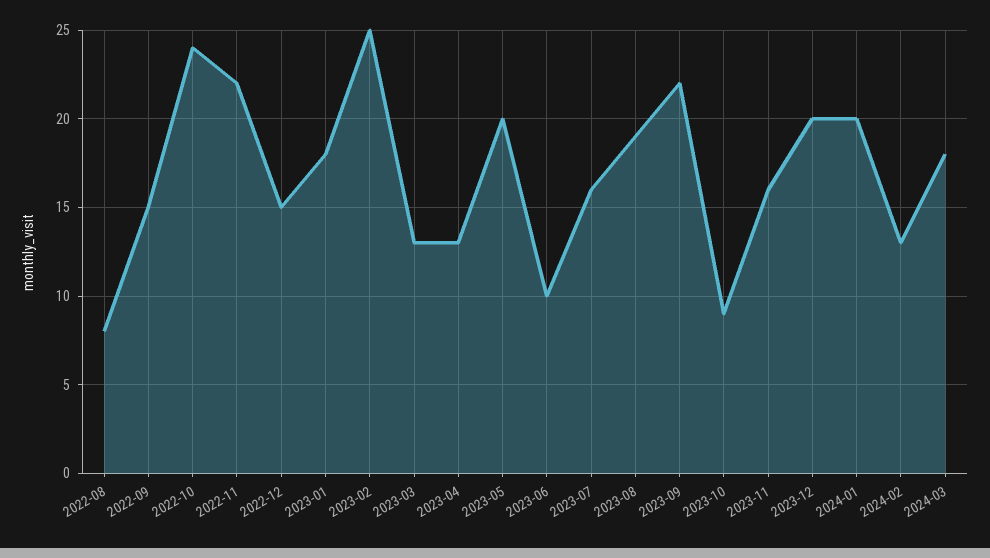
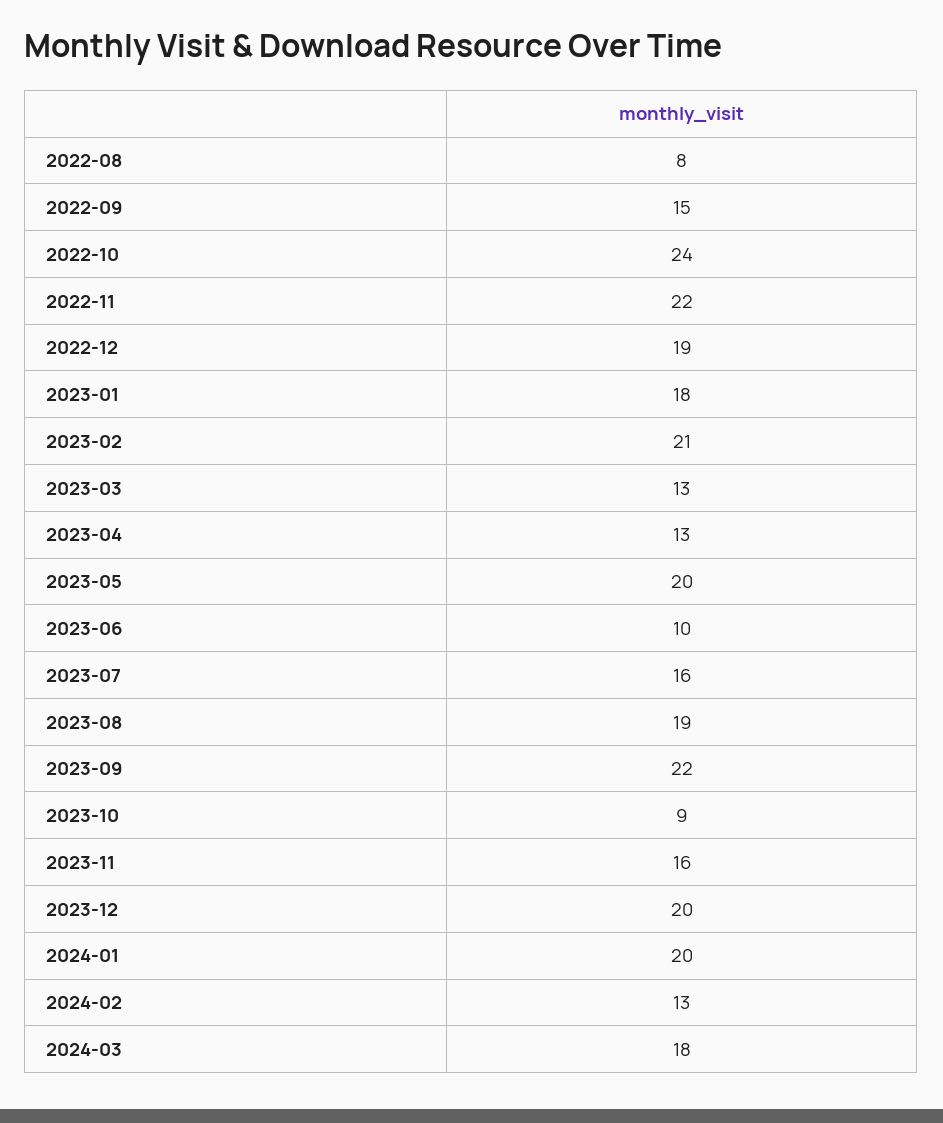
  {
    "2022-08": 8,
    "2022-09": 15,
    "2022-10": 24,
    "2022-11": 22,
-   "2022-12": 15,
+   "2022-12": 19,
    "2023-01": 18,
-   "2023-02": 25,
+   "2023-02": 21,
    "2023-03": 13,
    "2023-04": 13,
    "2023-05": 20,
    "2023-06": 10,
    "2023-07": 16,
    "2023-08": 19,
    "2023-09": 22,
    "2023-10": 9,
    "2023-11": 16,
    "2023-12": 20,
    "2024-01": 20,
    "2024-02": 13,
    "2024-03": 18
  }

